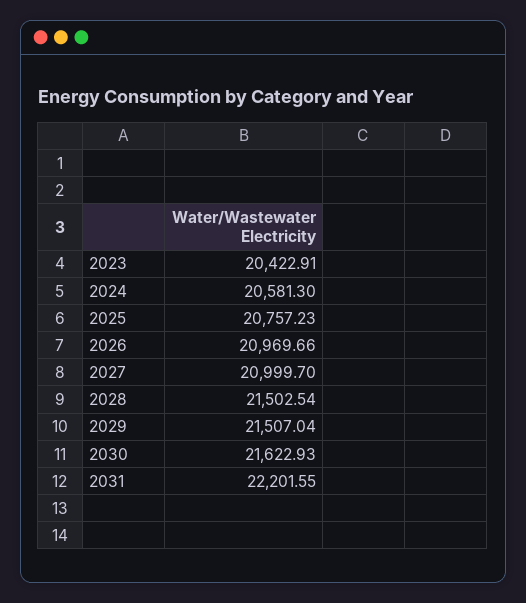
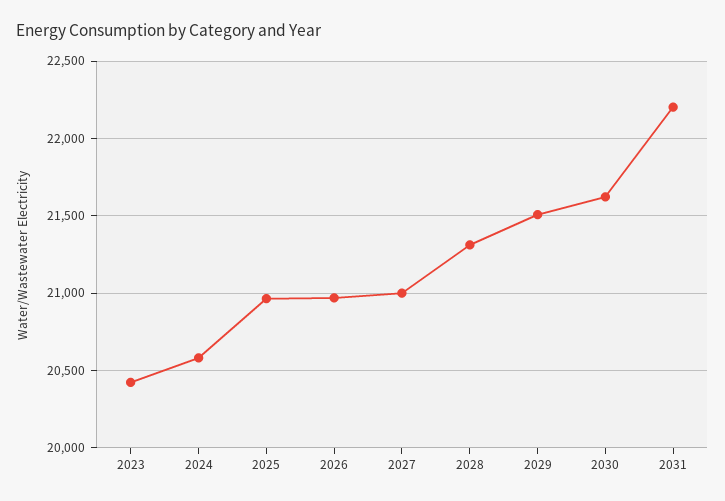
  {
    "2023": 20422.91,
    "2024": 20581.3,
-   "2025": 20757.23,
+   "2025": 20950,
    "2026": 20969.66,
    "2027": 20999.7,
-   "2028": 21502.54,
+   "2028": 21300,
    "2029": 21507.04,
    "2030": 21622.93,
    "2031": 22201.55
  }

